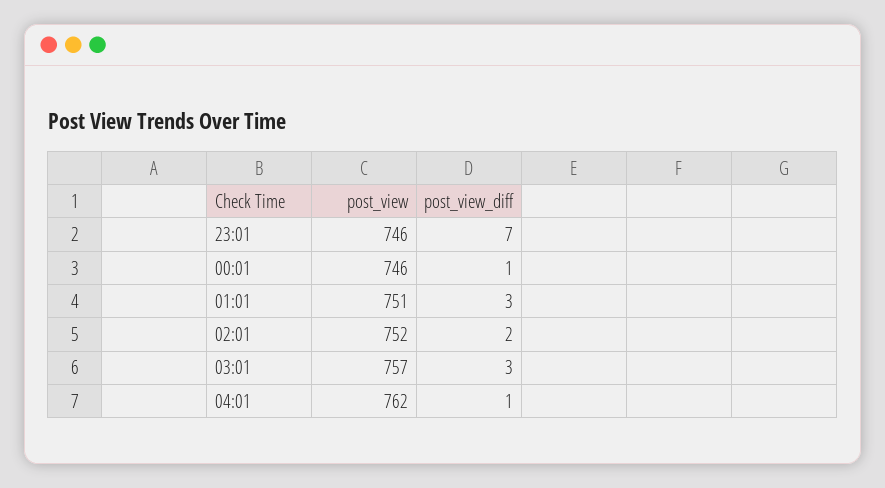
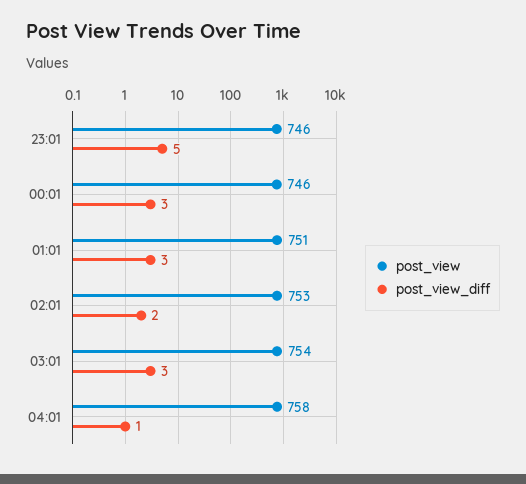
  {
    "post_view": {
      "23:01": 746,
      "00:01": 746,
      "01:01": 751,
-     "02:01": 752,
+     "02:01": 753,
-     "03:01": 757,
+     "03:01": 754,
-     "04:01": 762
+     "04:01": 758
    },
    "post_view_diff": {
-     "23:01": 7,
+     "23:01": 5,
-     "00:01": 1,
+     "00:01": 3,
      "01:01": 3,
      "02:01": 2,
      "03:01": 3,
      "04:01": 1
    }
  }

